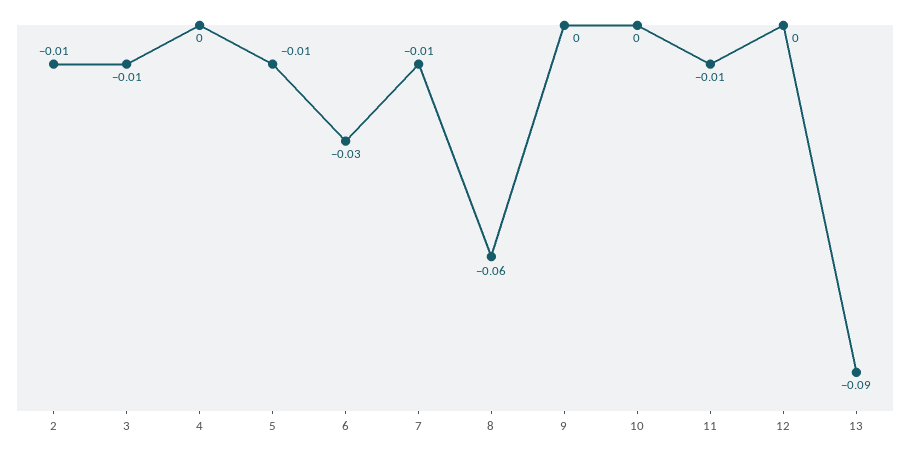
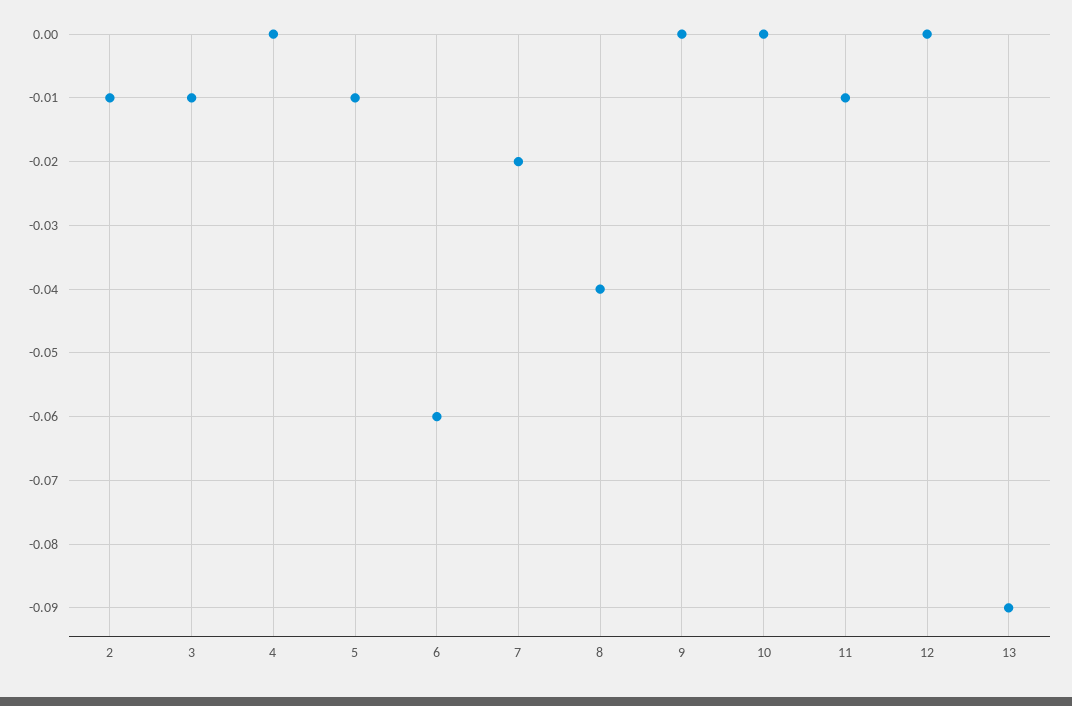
  {
    "2": -0.01,
    "3": -0.01,
    "4": 0,
    "5": -0.01,
-   "6": -0.03,
+   "6": -0.06,
-   "7": -0.01,
+   "7": -0.02,
-   "8": -0.06,
+   "8": -0.04,
    "9": 0,
    "10": 0,
    "11": -0.01,
    "12": 0,
    "13": -0.09
  }

